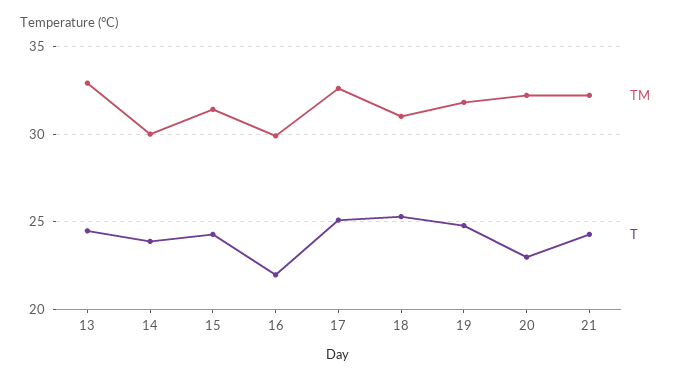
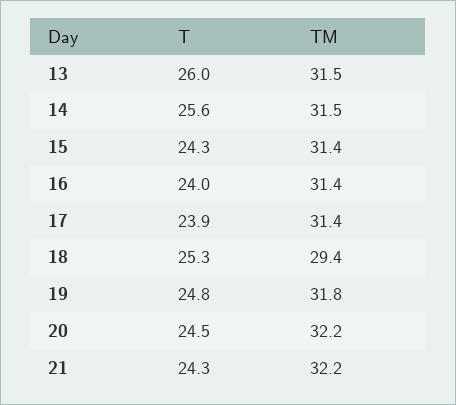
  {
    "TM": {
-     "13": 33,
+     "13": 31.5,
-     "14": 30,
+     "14": 31.5,
      "15": 31.4,
-     "16": 30,
+     "16": 31.4,
-     "17": 32.5,
+     "17": 31.4,
-     "18": 31,
+     "18": 29.4,
      "19": 31.8,
      "20": 32.2,
      "21": 32.2
    },
    "T": {
-     "13": 24.5,
+     "13": 26,
-     "14": 24,
+     "14": 25.6,
      "15": 24.3,
-     "16": 22,
+     "16": 24,
-     "17": 25,
+     "17": 23.9,
      "18": 25.3,
      "19": 24.8,
-     "20": 23,
+     "20": 24.5,
      "21": 24.3
    }
  }

